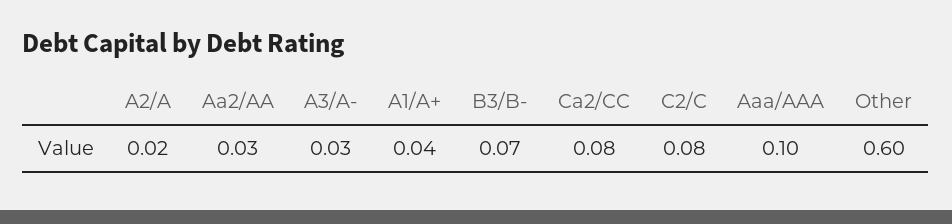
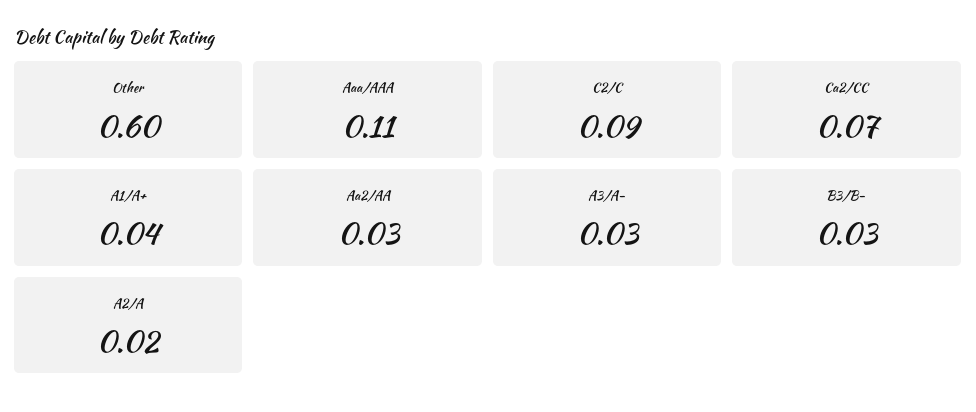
  {
    "A2/A": 0.02,
    "Aa2/AA": 0.03,
    "A3/A-": 0.03,
    "A1/A+": 0.04,
-   "B3/B-": 0.07,
+   "B3/B-": 0.03,
-   "Ca2/CC": 0.08,
+   "Ca2/CC": 0.07,
-   "C2/C": 0.08,
+   "C2/C": 0.09,
-   "Aaa/AAA": 0.1,
+   "Aaa/AAA": 0.11,
    "Other": 0.6
  }

